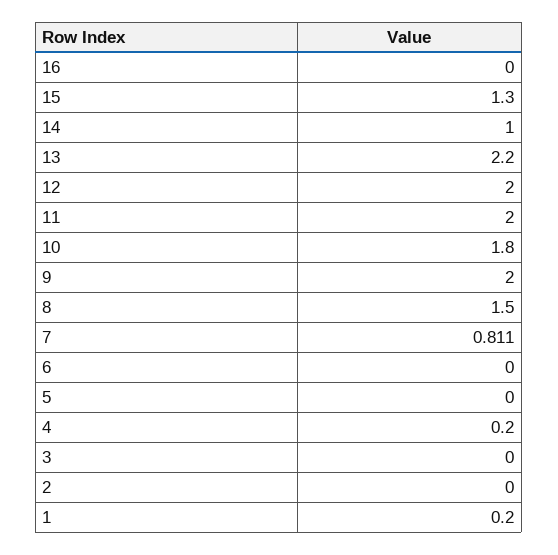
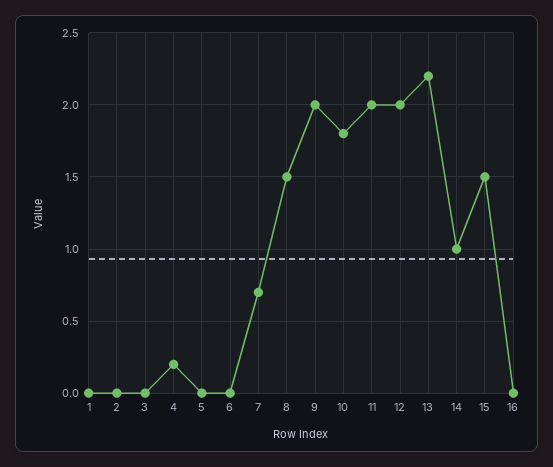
  {
    "16": 0,
-   "15": 1.3,
+   "15": 1.5,
    "14": 1,
    "13": 2.2,
    "12": 2,
    "11": 2,
    "10": 1.8,
    "9": 2,
    "8": 1.5,
-   "7": 0.811,
+   "7": 0.7,
    "6": 0,
    "5": 0,
    "4": 0.2,
    "3": 0,
    "2": 0,
-   "1": 0.2
+   "1": 0
  }

